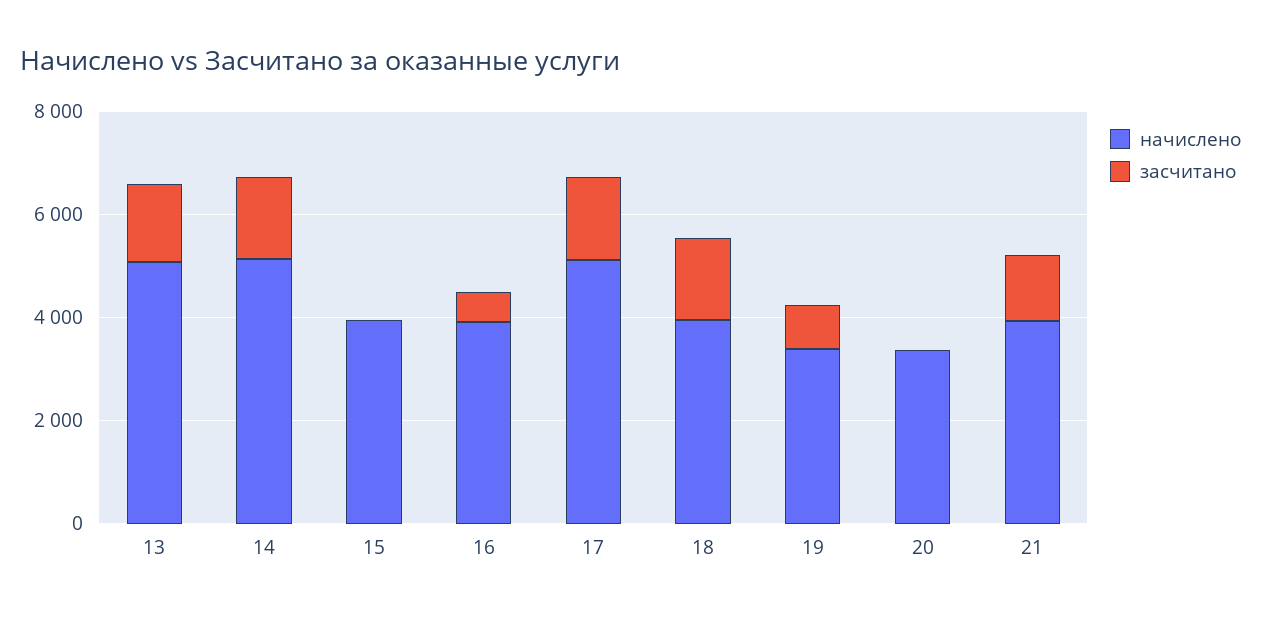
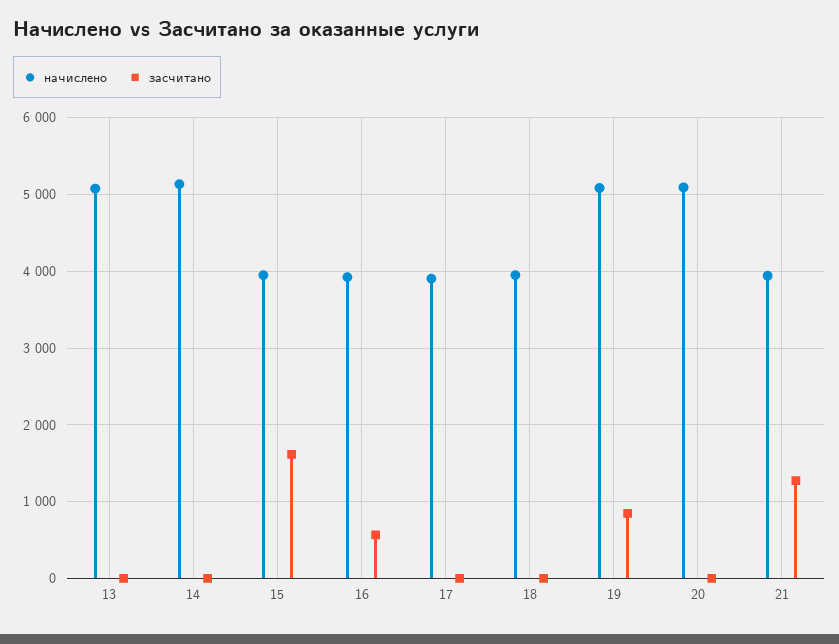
  {
    "начислено": {
      "13": 5100,
      "14": 5100,
      "15": 3900,
      "16": 3900,
-     "17": 5000,
+     "17": 3900,
      "18": 3900,
-     "19": 3500,
+     "19": 5100,
-     "20": 3500,
+     "20": 5100,
      "21": 3900
    },
    "засчитано": {
-     "13": 1500,
+     "13": 0,
-     "14": 1500,
+     "14": 0,
-     "15": 0,
+     "15": 1600,
      "16": 600,
-     "17": 1500,
+     "17": 0,
-     "18": 1500,
+     "18": 0,
      "19": 800,
      "20": 0,
      "21": 1300
    }
  }

